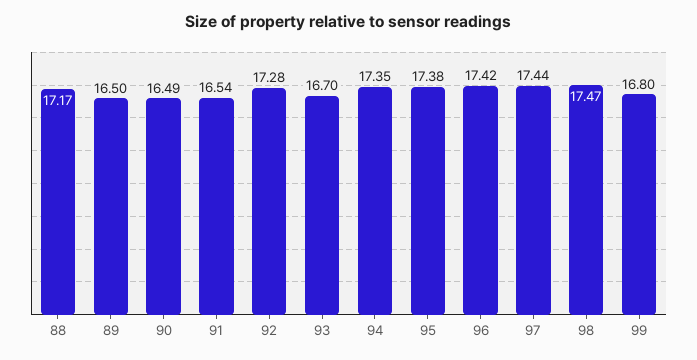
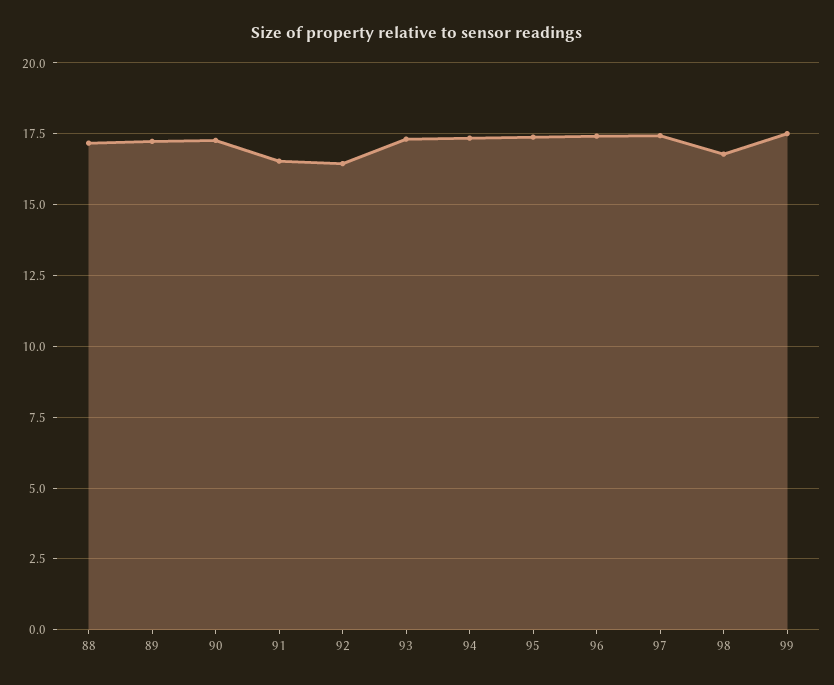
  {
    "88": 17.17,
-   "89": 16.5,
+   "89": 17.25,
-   "90": 16.49,
+   "90": 17.25,
    "91": 16.54,
-   "92": 17.28,
+   "92": 16.5,
-   "93": 16.7,
+   "93": 17.25,
    "94": 17.35,
    "95": 17.38,
    "96": 17.42,
    "97": 17.44,
-   "98": 17.47,
+   "98": 16.75,
-   "99": 16.8
+   "99": 17.5
  }

